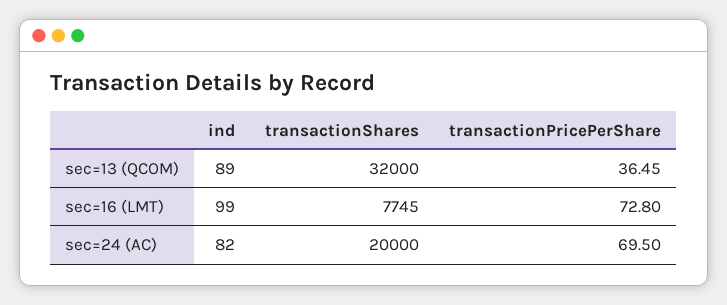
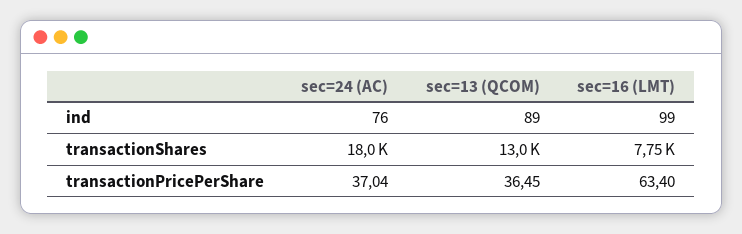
  {
    "ind": {
      "sec=13 (QCOM)": 89,
      "sec=16 (LMT)": 99,
-     "sec=24 (AC)": 82
+     "sec=24 (AC)": 76
    },
    "transactionShares": {
-     "sec=13 (QCOM)": 32000,
+     "sec=13 (QCOM)": 13000,
      "sec=16 (LMT)": 7745,
-     "sec=24 (AC)": 20000
+     "sec=24 (AC)": 18000
    },
    "transactionPricePerShare": {
      "sec=13 (QCOM)": 36.45,
-     "sec=16 (LMT)": 72.8,
+     "sec=16 (LMT)": 63.4,
-     "sec=24 (AC)": 69.5
+     "sec=24 (AC)": 37.04
    }
  }

